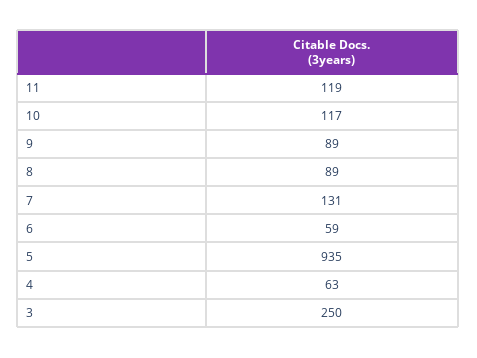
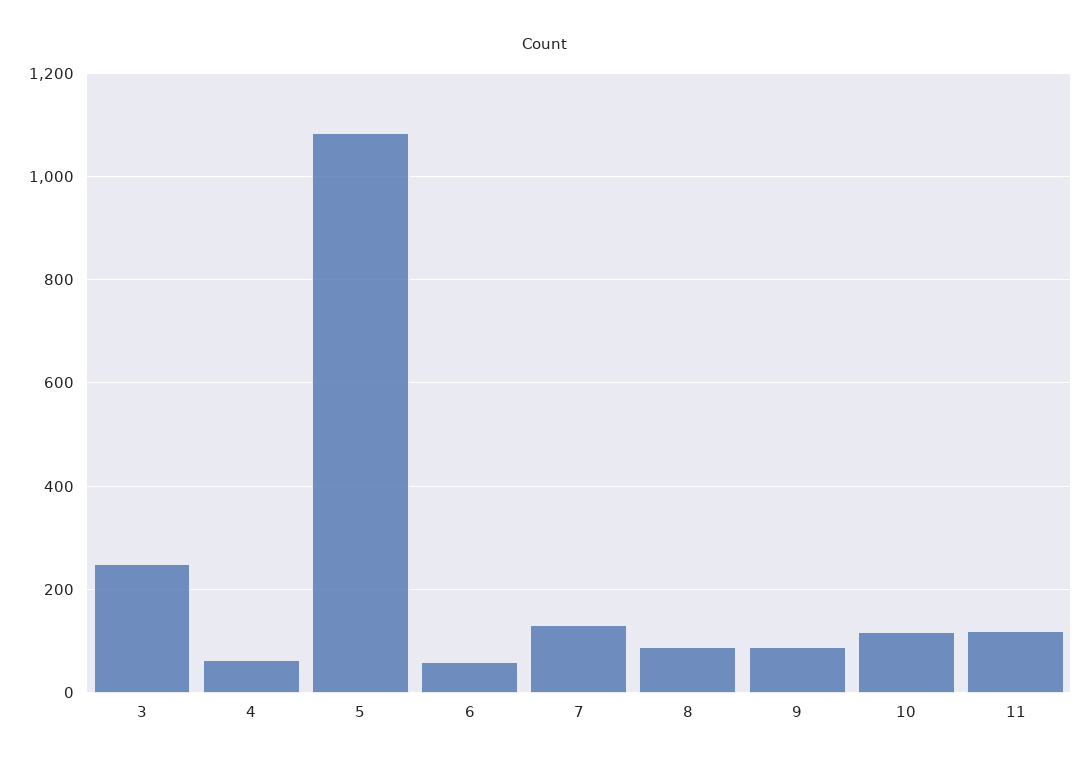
  {
    "11": 119,
    "10": 117,
    "9": 89,
    "8": 89,
    "7": 131,
    "6": 59,
-   "5": 935,
+   "5": 1080,
    "4": 63,
    "3": 250
  }

